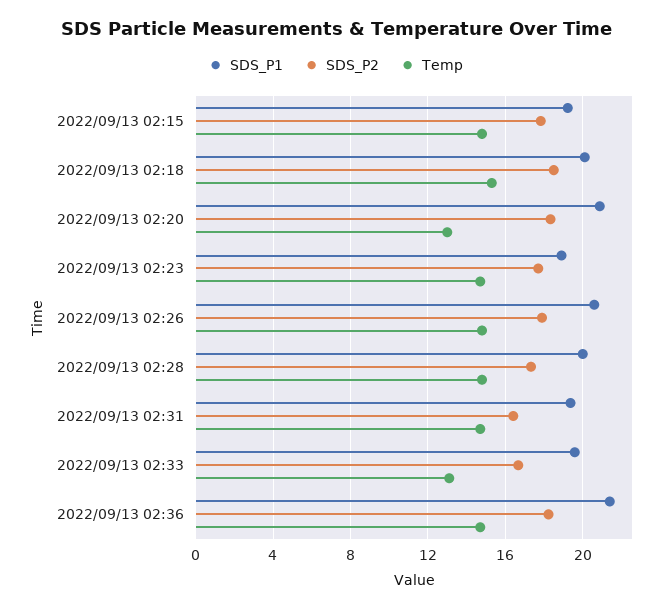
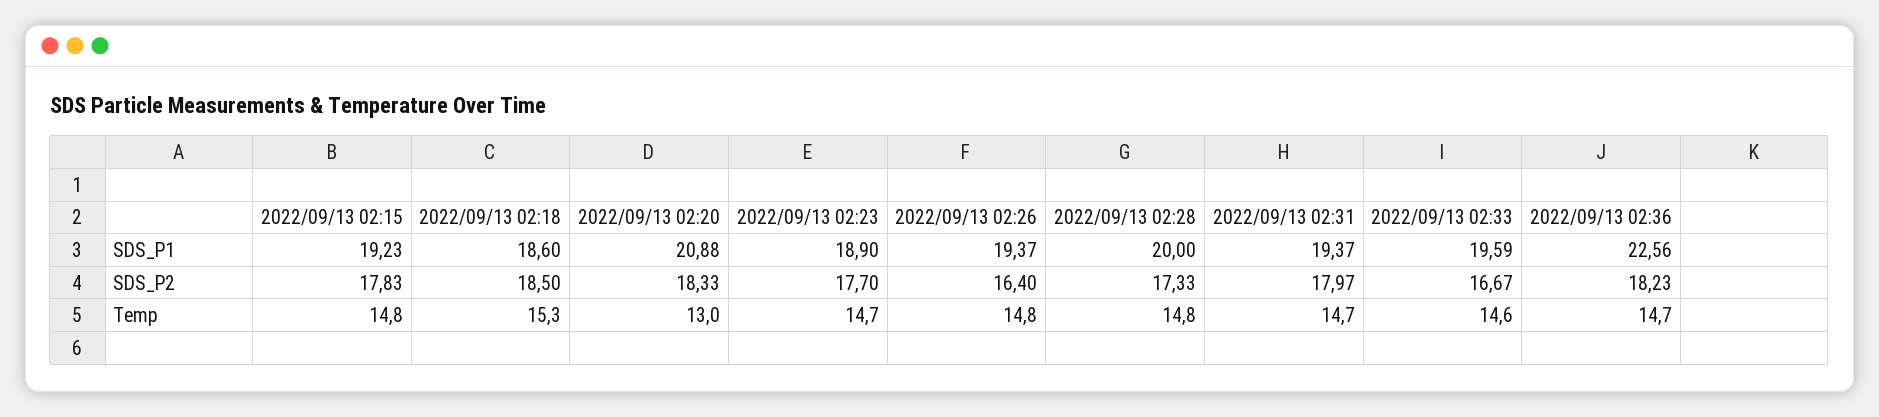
  {
    "SDS_P1": {
      "2022/09/13 02:15": 19.23,
-     "2022/09/13 02:18": 20,
+     "2022/09/13 02:18": 18.6,
      "2022/09/13 02:20": 20.88,
      "2022/09/13 02:23": 18.9,
-     "2022/09/13 02:26": 20.5,
+     "2022/09/13 02:26": 19.37,
      "2022/09/13 02:28": 20,
      "2022/09/13 02:31": 19.37,
      "2022/09/13 02:33": 19.59,
-     "2022/09/13 02:36": 21.5
+     "2022/09/13 02:36": 22.56
    },
    "SDS_P2": {
      "2022/09/13 02:15": 17.83,
      "2022/09/13 02:18": 18.5,
      "2022/09/13 02:20": 18.33,
      "2022/09/13 02:23": 17.7,
-     "2022/09/13 02:26": 18,
+     "2022/09/13 02:26": 16.4,
      "2022/09/13 02:28": 17.33,
-     "2022/09/13 02:31": 16.5,
+     "2022/09/13 02:31": 17.97,
      "2022/09/13 02:33": 16.67,
      "2022/09/13 02:36": 18.23
    },
    "Temp": {
      "2022/09/13 02:15": 14.8,
      "2022/09/13 02:18": 15.3,
      "2022/09/13 02:20": 13,
      "2022/09/13 02:23": 14.7,
      "2022/09/13 02:26": 14.8,
      "2022/09/13 02:28": 14.8,
      "2022/09/13 02:31": 14.7,
-     "2022/09/13 02:33": 13,
+     "2022/09/13 02:33": 14.6,
      "2022/09/13 02:36": 14.7
    }
  }

